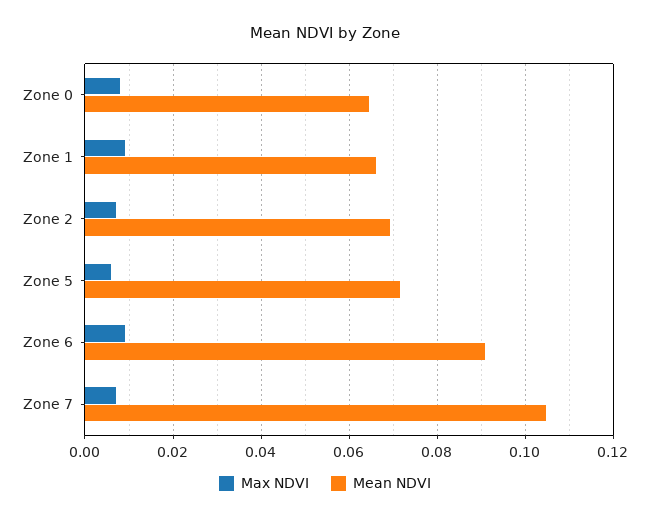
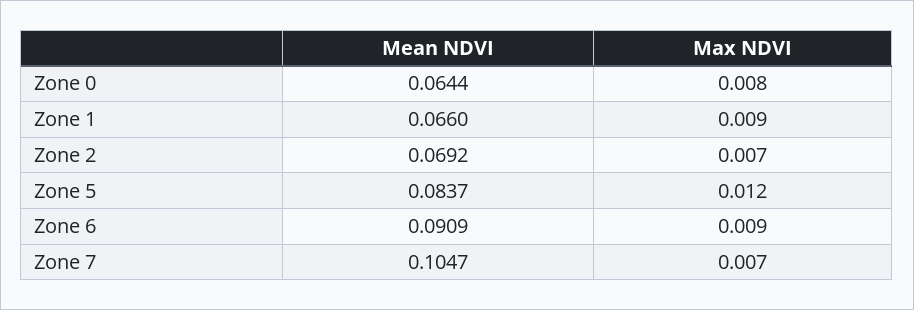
  {
    "Max NDVI": {
      "Zone 0": 0.008,
      "Zone 1": 0.009,
      "Zone 2": 0.007,
-     "Zone 5": 0.006,
+     "Zone 5": 0.012,
      "Zone 6": 0.009,
      "Zone 7": 0.007
    },
    "Mean NDVI": {
      "Zone 0": 0.0644,
      "Zone 1": 0.066,
      "Zone 2": 0.0692,
-     "Zone 5": 0.072,
+     "Zone 5": 0.0837,
      "Zone 6": 0.0909,
      "Zone 7": 0.1047
    }
  }

